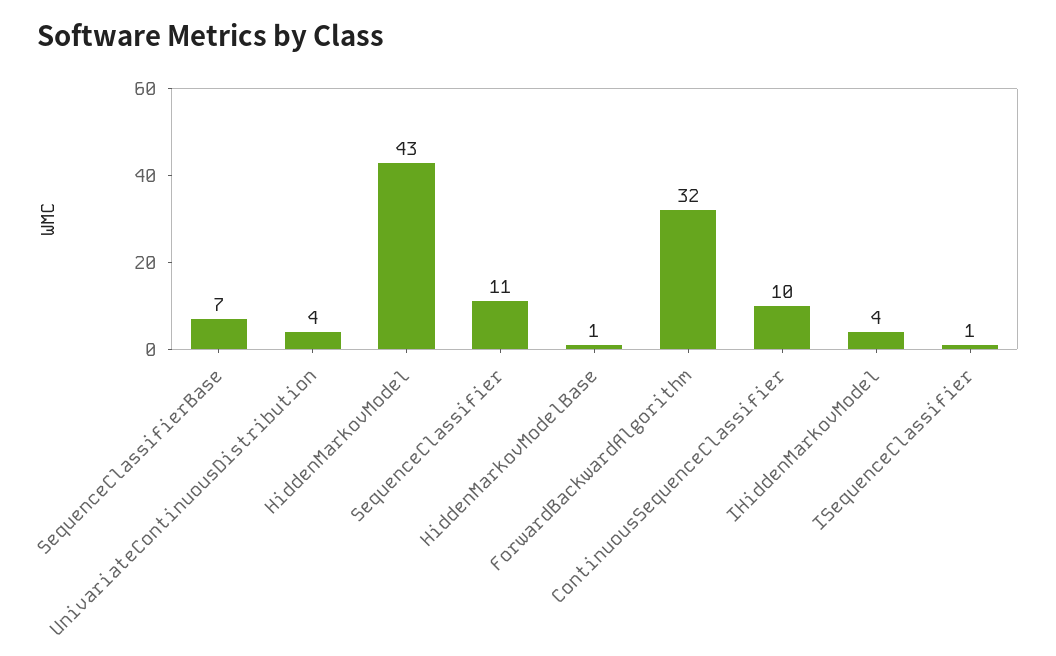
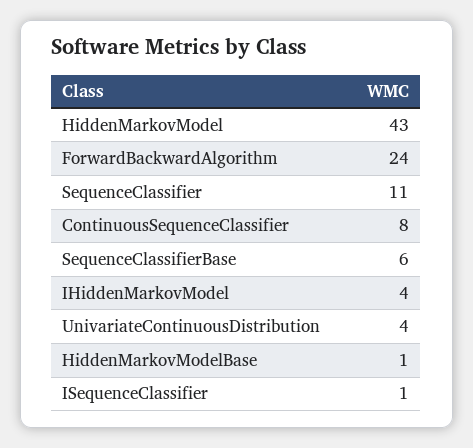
  {
-   "SequenceClassifierBase": 7,
+   "SequenceClassifierBase": 6,
    "UnivariateContinuousDistribution": 4,
    "HiddenMarkovModel": 43,
    "SequenceClassifier": 11,
    "HiddenMarkovModelBase": 1,
-   "ForwardBackwardAlgorithm": 32,
+   "ForwardBackwardAlgorithm": 24,
-   "ContinuousSequenceClassifier": 10,
+   "ContinuousSequenceClassifier": 8,
    "IHiddenMarkovModel": 4,
    "ISequenceClassifier": 1
  }

